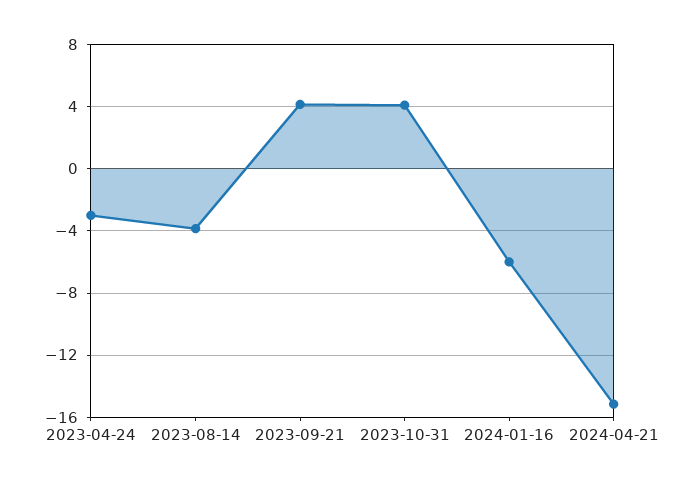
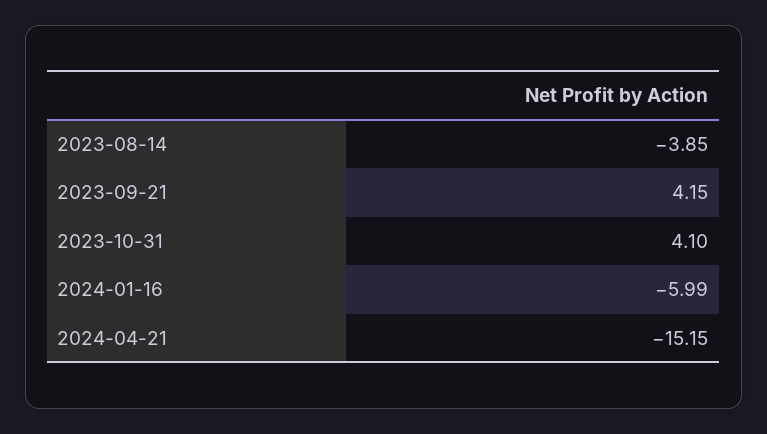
  {
-   "2023-04-24": -3,
    "2023-08-14": -3.85,
    "2023-09-21": 4.15,
    "2023-10-31": 4.1,
    "2024-01-16": -5.99,
    "2024-04-21": -15.15
  }

